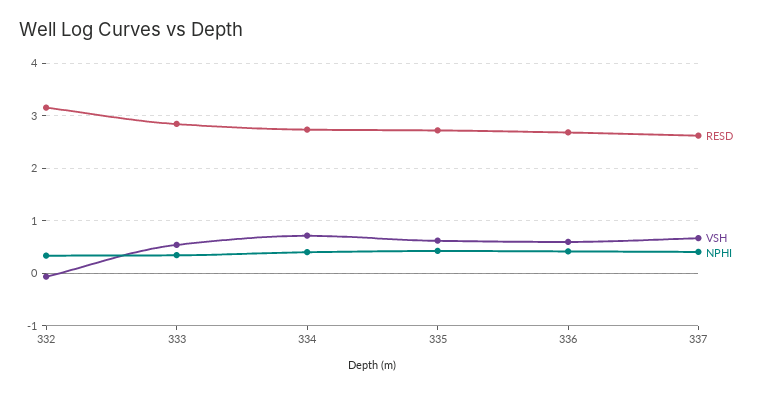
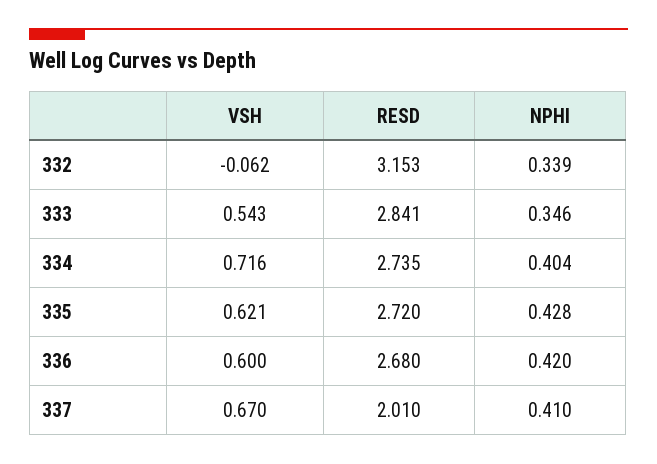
  {
    "RESD": {
      "332": 3.153,
      "333": 2.841,
      "334": 2.735,
      "335": 2.72,
      "336": 2.68,
-     "337": 2.6
+     "337": 2.01
    },
    "VSH": {
      "332": -0.062,
      "333": 0.543,
      "334": 0.716,
      "335": 0.621,
      "336": 0.6,
      "337": 0.67
    },
    "NPHI": {
      "332": 0.339,
      "333": 0.346,
      "334": 0.404,
      "335": 0.428,
      "336": 0.42,
      "337": 0.41
    }
  }

